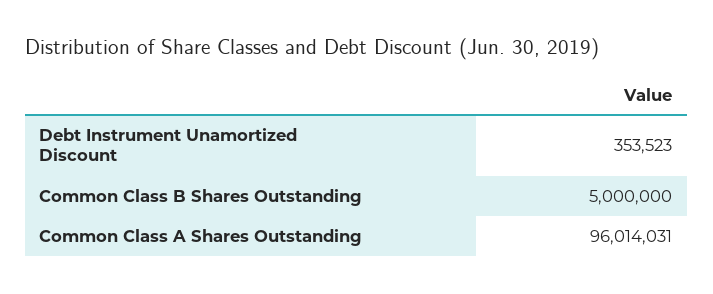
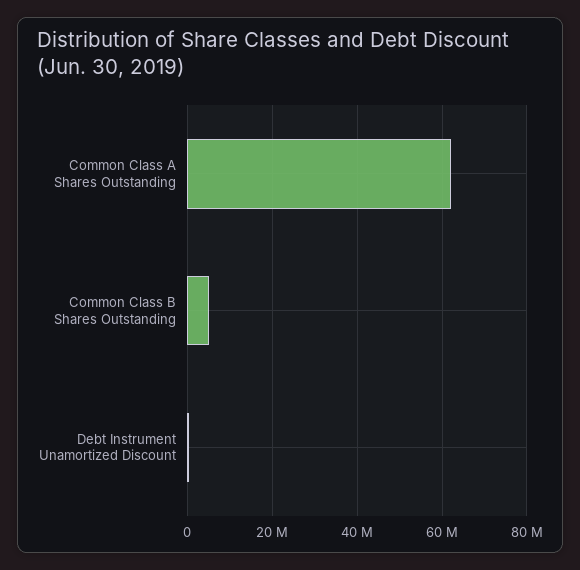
  {
    "Debt Instrument Unamortized Discount": 353523,
    "Common Class B Shares Outstanding": 5000000,
-   "Common Class A Shares Outstanding": 96014031
+   "Common Class A Shares Outstanding": 62000000
  }

